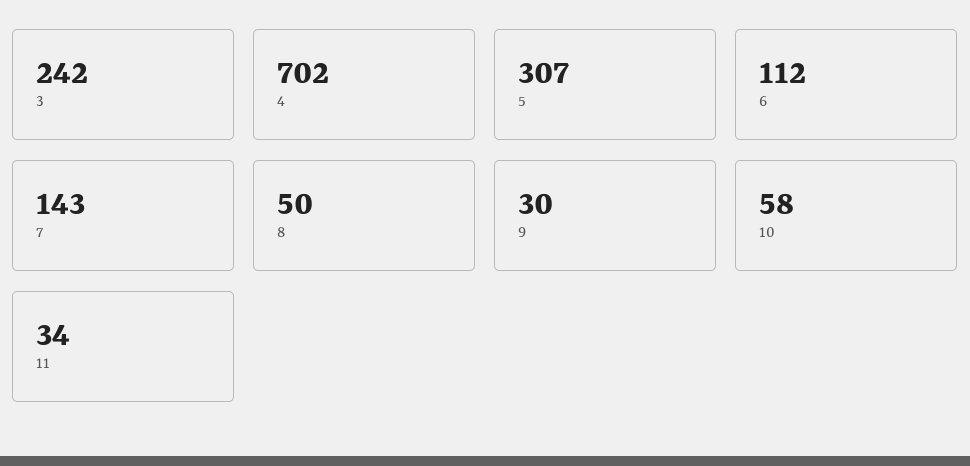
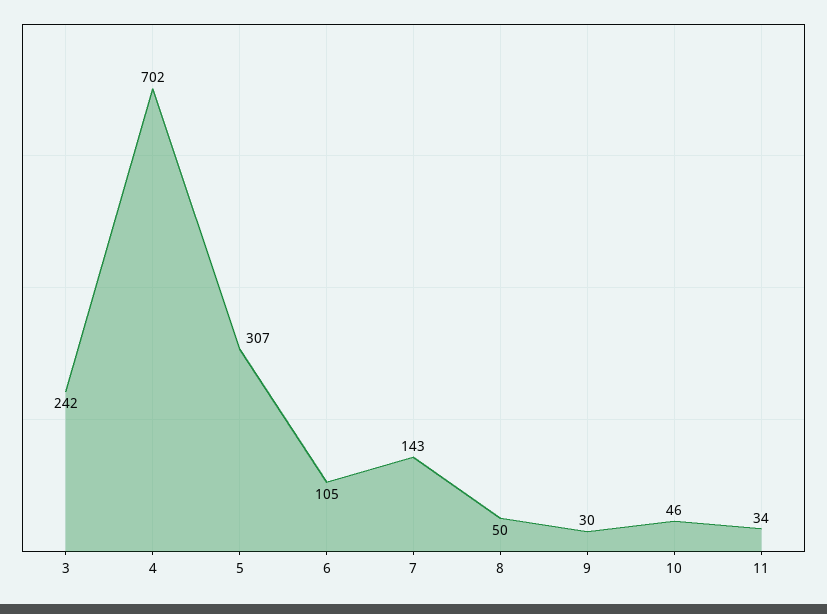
  {
    "3": 242,
    "4": 702,
    "5": 307,
-   "6": 112,
+   "6": 105,
    "7": 143,
    "8": 50,
    "9": 30,
-   "10": 58,
+   "10": 46,
    "11": 34
  }

